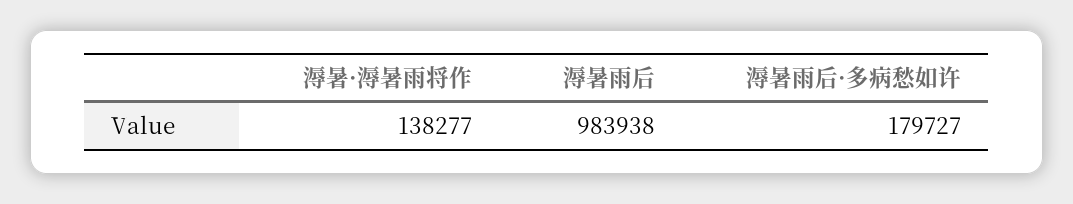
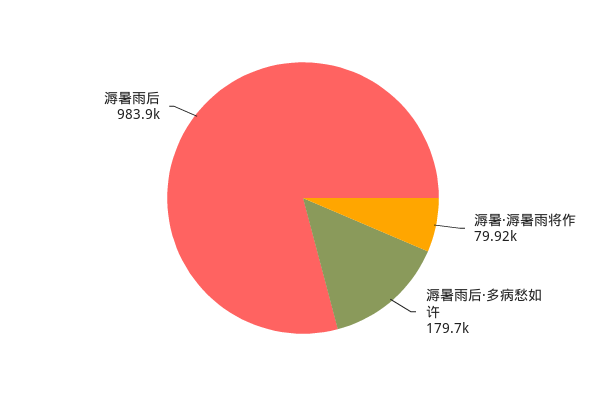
  {
-   "溽暑·溽暑雨将作": 138277,
+   "溽暑·溽暑雨将作": 79920,
    "溽暑雨后": 983938,
    "溽暑雨后·多病愁如许": 179727
  }

